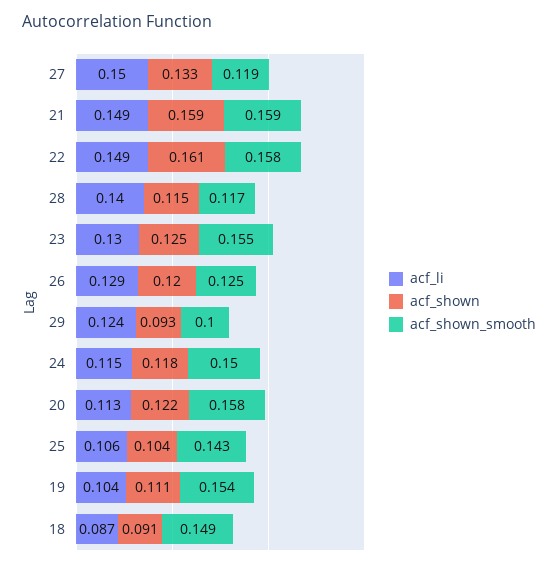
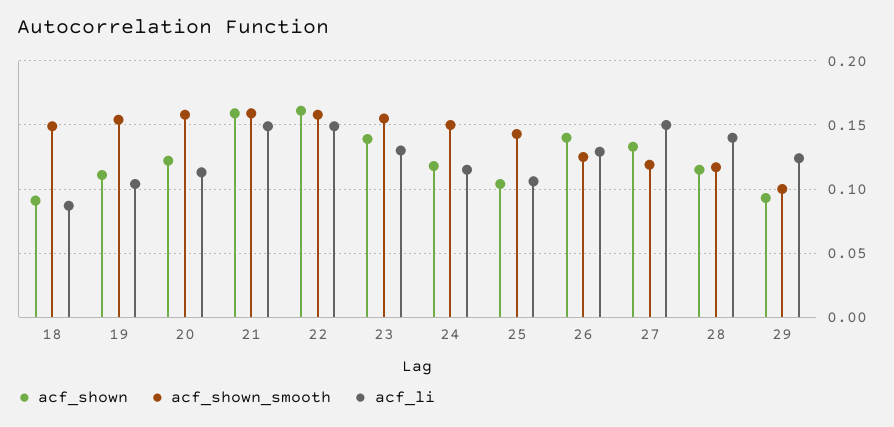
  {
    "acf_li": {
      "27": 0.15,
      "21": 0.149,
      "22": 0.149,
      "28": 0.14,
      "23": 0.13,
      "26": 0.129,
      "29": 0.124,
      "24": 0.115,
      "20": 0.113,
      "25": 0.106,
      "19": 0.104,
      "18": 0.087
    },
    "acf_shown": {
      "27": 0.133,
      "21": 0.159,
      "22": 0.161,
      "28": 0.115,
-     "23": 0.125,
+     "23": 0.14,
-     "26": 0.12,
+     "26": 0.14,
      "29": 0.093,
      "24": 0.118,
      "20": 0.122,
      "25": 0.104,
      "19": 0.111,
      "18": 0.091
    },
    "acf_shown_smooth": {
      "27": 0.119,
      "21": 0.159,
      "22": 0.158,
      "28": 0.117,
      "23": 0.155,
      "26": 0.125,
      "29": 0.1,
      "24": 0.15,
      "20": 0.158,
      "25": 0.143,
      "19": 0.154,
      "18": 0.149
    }
  }

